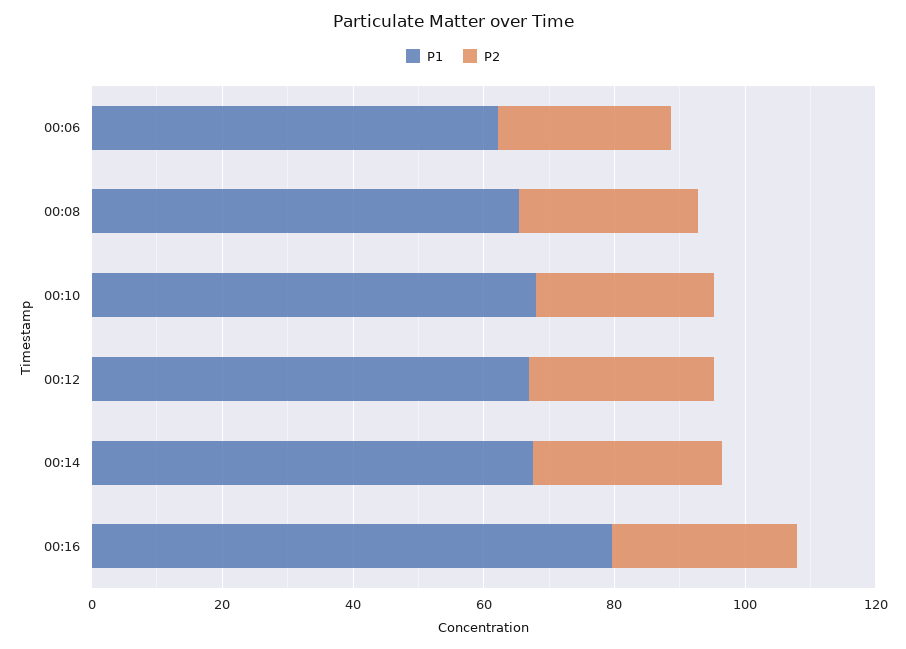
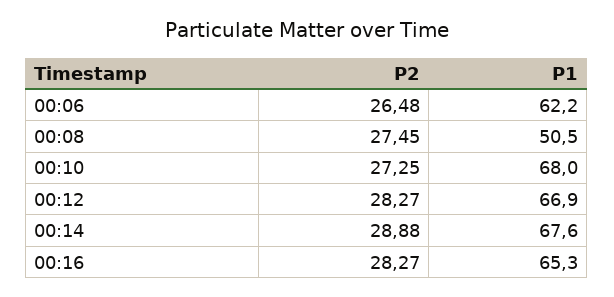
  {
    "P1": {
      "00:06": 62.2,
-     "00:08": 65,
+     "00:08": 50.5,
      "00:10": 68,
      "00:12": 66.9,
      "00:14": 67.6,
-     "00:16": 80
+     "00:16": 65.3
    },
    "P2": {
      "00:06": 26.48,
      "00:08": 27.45,
      "00:10": 27.25,
      "00:12": 28.27,
      "00:14": 28.88,
      "00:16": 28.27
    }
  }

